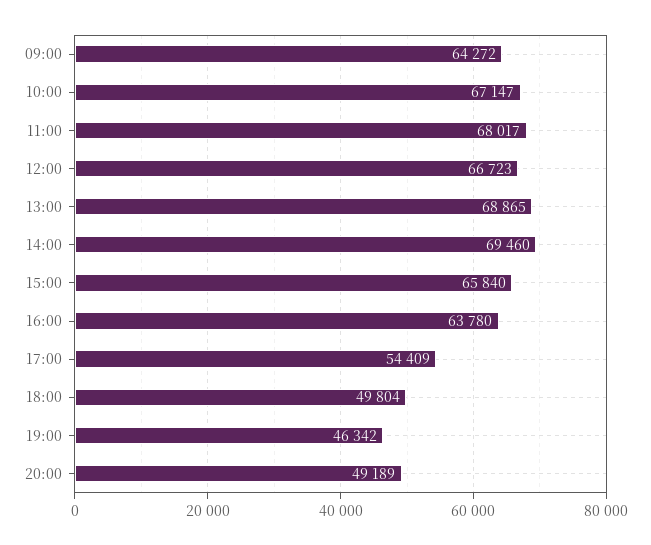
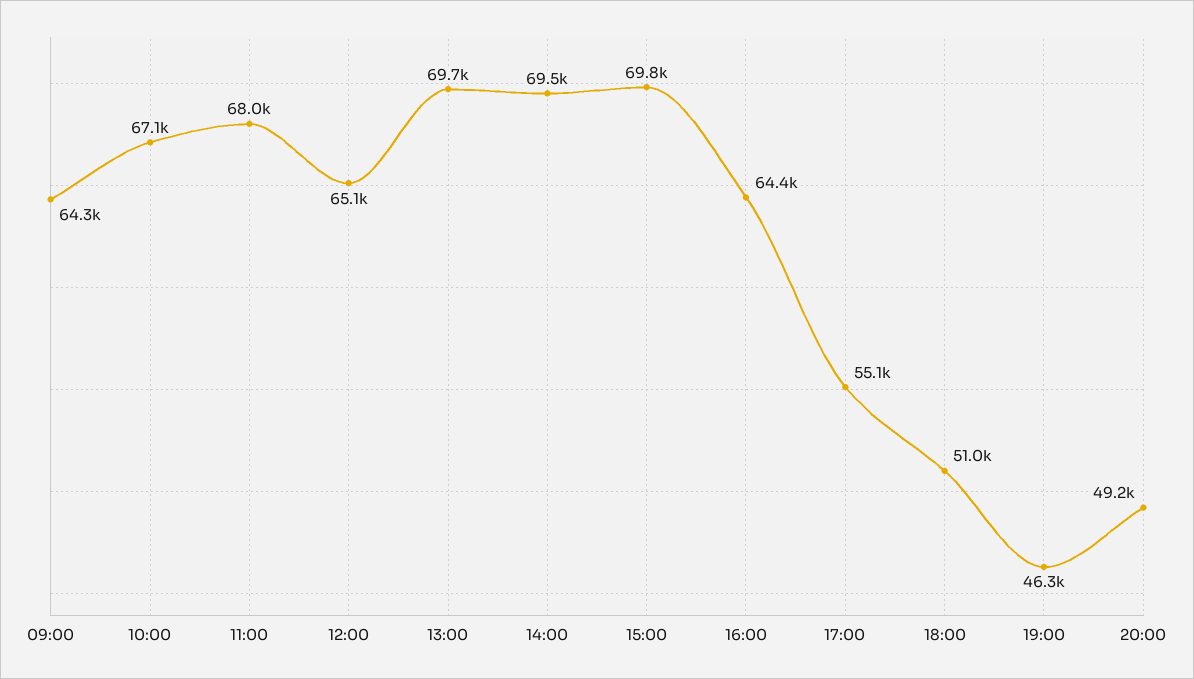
  {
    "09:00": 64272,
    "10:00": 67147,
    "11:00": 68017,
-   "12:00": 66723,
+   "12:00": 65100,
-   "13:00": 68865,
+   "13:00": 69700,
    "14:00": 69460,
-   "15:00": 65840,
+   "15:00": 69800,
-   "16:00": 63780,
+   "16:00": 64400,
-   "17:00": 54409,
+   "17:00": 55100,
-   "18:00": 49804,
+   "18:00": 51000,
    "19:00": 46342,
    "20:00": 49189
  }

